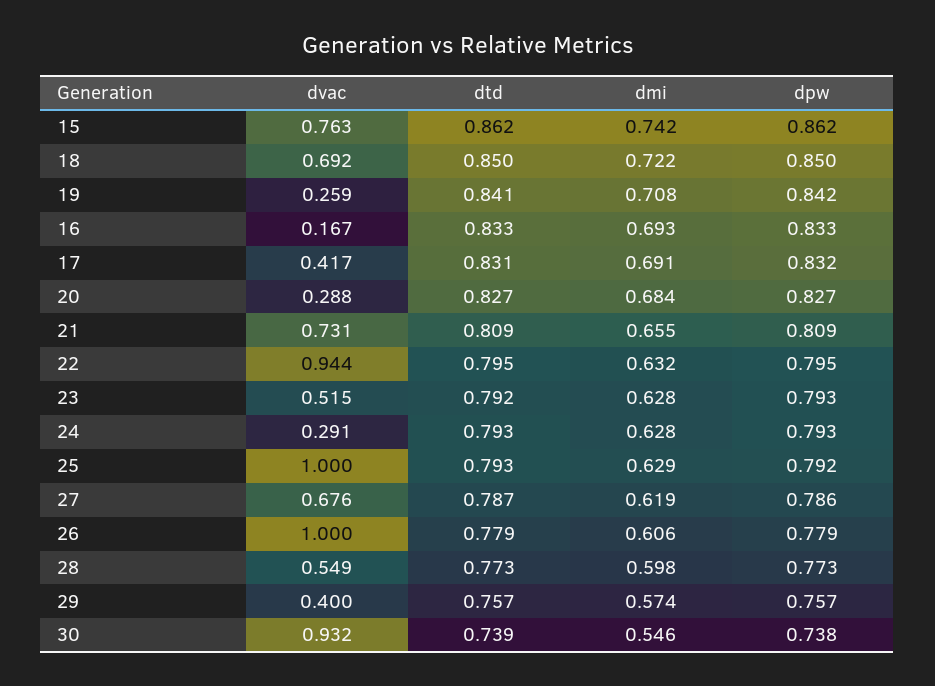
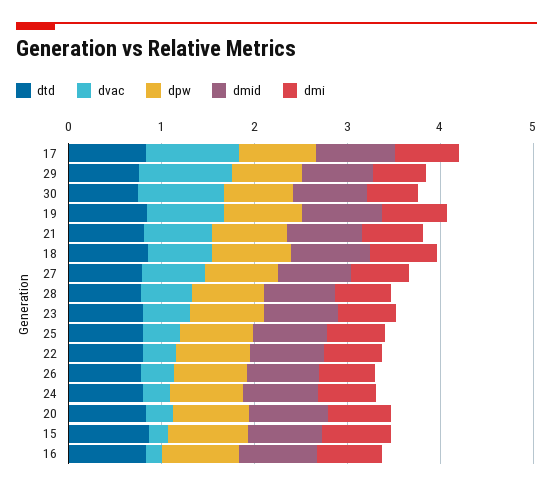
  {
    "dvac": {
-     "15": 0.763,
+     "15": 0.2,
      "18": 0.692,
-     "19": 0.259,
+     "19": 0.8,
      "16": 0.167,
-     "17": 0.417,
+     "17": 1,
      "20": 0.288,
      "21": 0.731,
-     "22": 0.944,
+     "22": 0.4,
      "23": 0.515,
      "24": 0.291,
-     "25": 1,
+     "25": 0.4,
      "27": 0.676,
-     "26": 1,
+     "26": 0.4,
      "28": 0.549,
-     "29": 0.4,
+     "29": 1,
      "30": 0.932
    },
    "dtd": {
      "15": 0.862,
      "18": 0.85,
      "19": 0.841,
      "16": 0.833,
      "17": 0.831,
      "20": 0.827,
      "21": 0.809,
      "22": 0.795,
      "23": 0.792,
      "24": 0.793,
      "25": 0.793,
      "27": 0.787,
      "26": 0.779,
      "28": 0.773,
      "29": 0.757,
      "30": 0.739
    },
    "dmi": {
      "15": 0.742,
      "18": 0.722,
      "19": 0.708,
      "16": 0.693,
      "17": 0.691,
      "20": 0.684,
      "21": 0.655,
      "22": 0.632,
      "23": 0.628,
      "24": 0.628,
      "25": 0.629,
      "27": 0.619,
      "26": 0.606,
      "28": 0.598,
      "29": 0.574,
      "30": 0.546
    },
    "dpw": {
      "15": 0.862,
      "18": 0.85,
      "19": 0.842,
      "16": 0.833,
      "17": 0.832,
      "20": 0.827,
      "21": 0.809,
      "22": 0.795,
      "23": 0.793,
      "24": 0.793,
      "25": 0.792,
      "27": 0.786,
      "26": 0.779,
      "28": 0.773,
      "29": 0.757,
      "30": 0.738
-   }
+   },
+   "dmid": {
+     "17": 0.8,
+     "29": 0.8,
+     "30": 0.8,
+     "19": 0.8,
+     "21": 0.8,
+     "18": 0.8,
+     "27": 0.8,
+     "28": 0.8,
+     "23": 0.8,
+     "25": 0.8,
+     "22": 0.8,
+     "26": 0.8,
+     "24": 0.8,
+     "20": 0.8,
+     "15": 0.8,
+     "16": 0.8
+   }
  }

